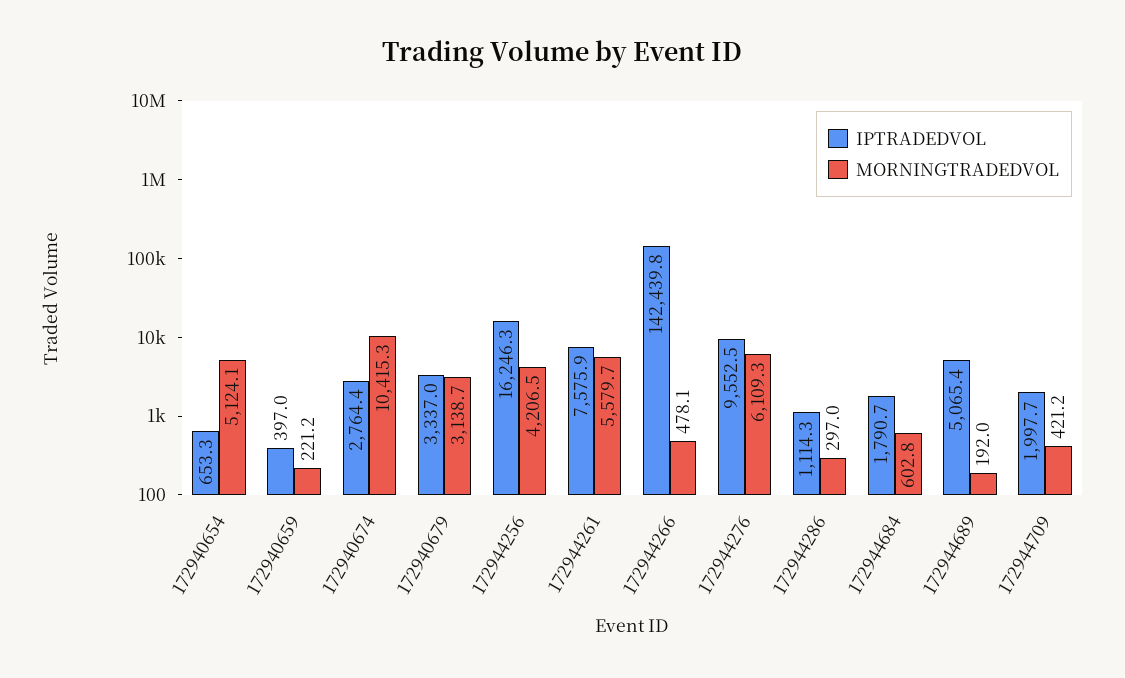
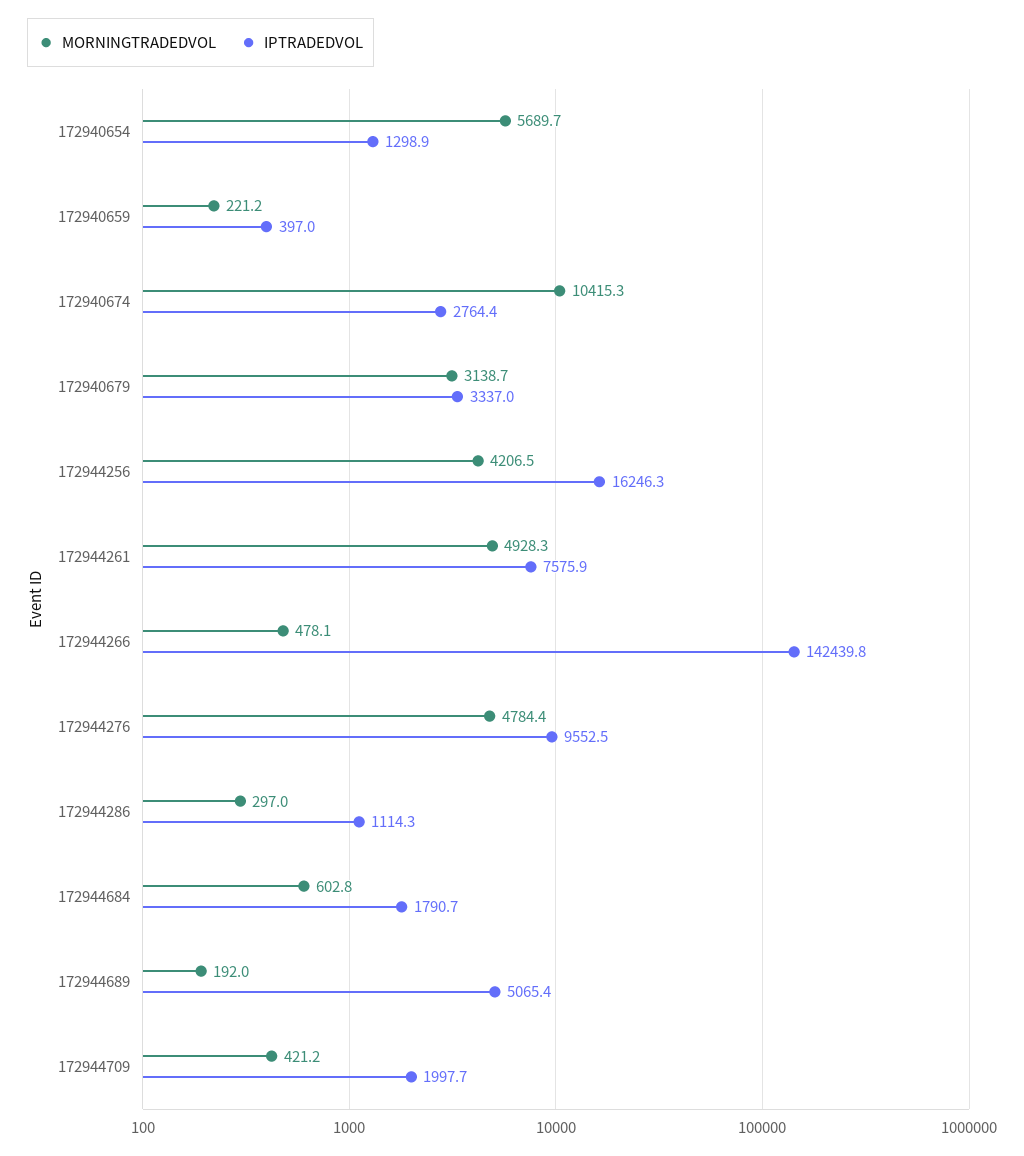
  {
    "IPTRADEDVOL": {
-     "172940654": 653.3,
+     "172940654": 1298.9,
      "172940659": 397,
      "172940674": 2764.4,
      "172940679": 3337,
      "172944256": 16246.3,
      "172944261": 7575.9,
      "172944266": 142439.8,
      "172944276": 9552.5,
      "172944286": 1114.3,
      "172944684": 1790.7,
      "172944689": 5065.4,
      "172944709": 1997.7
    },
    "MORNINGTRADEDVOL": {
-     "172940654": 5124.1,
+     "172940654": 5689.7,
      "172940659": 221.2,
      "172940674": 10415.3,
      "172940679": 3138.7,
      "172944256": 4206.5,
-     "172944261": 5579.7,
+     "172944261": 4928.3,
      "172944266": 478.1,
-     "172944276": 6109.3,
+     "172944276": 4784.4,
      "172944286": 297,
      "172944684": 602.8,
      "172944689": 192,
      "172944709": 421.2
    }
  }

